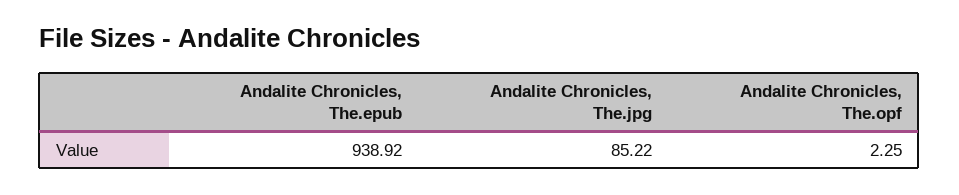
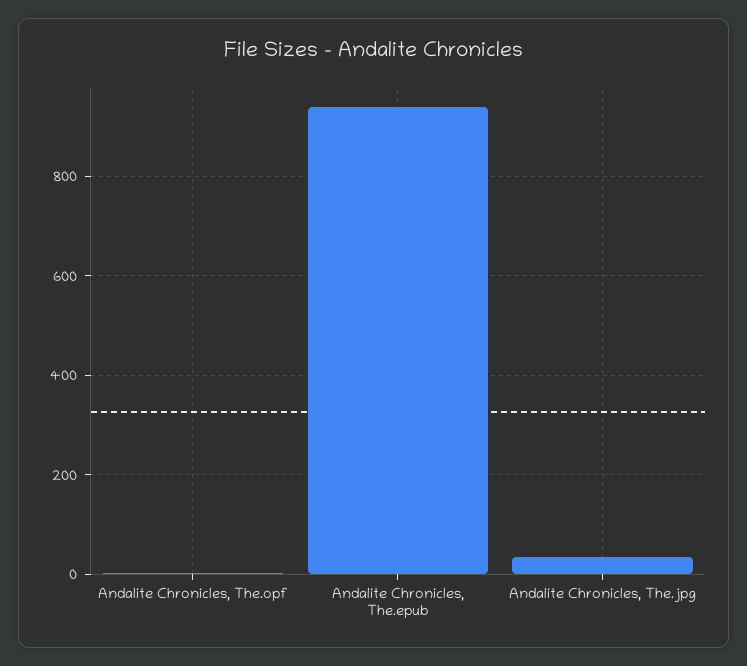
  {
    "Andalite Chronicles, The.epub": 938.92,
-   "Andalite Chronicles, The.jpg": 85.22,
+   "Andalite Chronicles, The.jpg": 40,
    "Andalite Chronicles, The.opf": 2.25
  }

